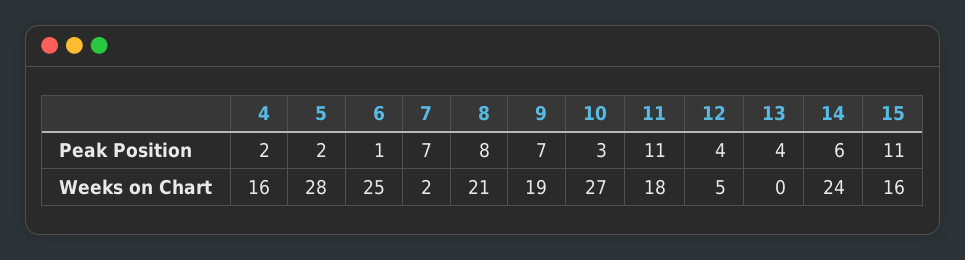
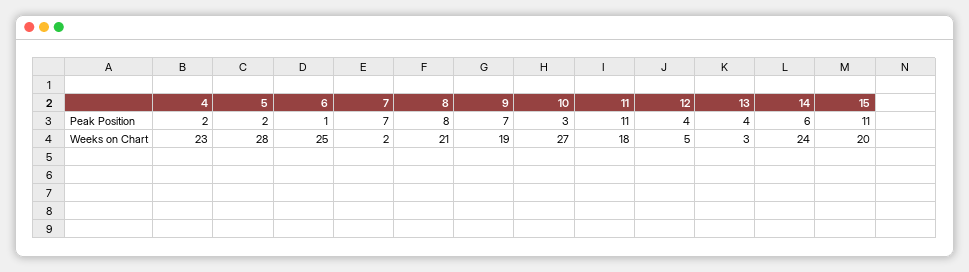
  {
    "4": {
      "Peak Position": 2,
-     "Weeks on Chart": 16
+     "Weeks on Chart": 23
    },
    "5": {
      "Peak Position": 2,
      "Weeks on Chart": 28
    },
    "6": {
      "Peak Position": 1,
      "Weeks on Chart": 25
    },
    "7": {
      "Peak Position": 7,
      "Weeks on Chart": 2
    },
    "8": {
      "Peak Position": 8,
      "Weeks on Chart": 21
    },
    "9": {
      "Peak Position": 7,
      "Weeks on Chart": 19
    },
    "10": {
      "Peak Position": 3,
      "Weeks on Chart": 27
    },
    "11": {
      "Peak Position": 11,
      "Weeks on Chart": 18
    },
    "12": {
      "Peak Position": 4,
      "Weeks on Chart": 5
    },
    "13": {
      "Peak Position": 4,
-     "Weeks on Chart": 0
+     "Weeks on Chart": 3
    },
    "14": {
      "Peak Position": 6,
      "Weeks on Chart": 24
    },
    "15": {
      "Peak Position": 11,
-     "Weeks on Chart": 16
+     "Weeks on Chart": 20
    }
  }

